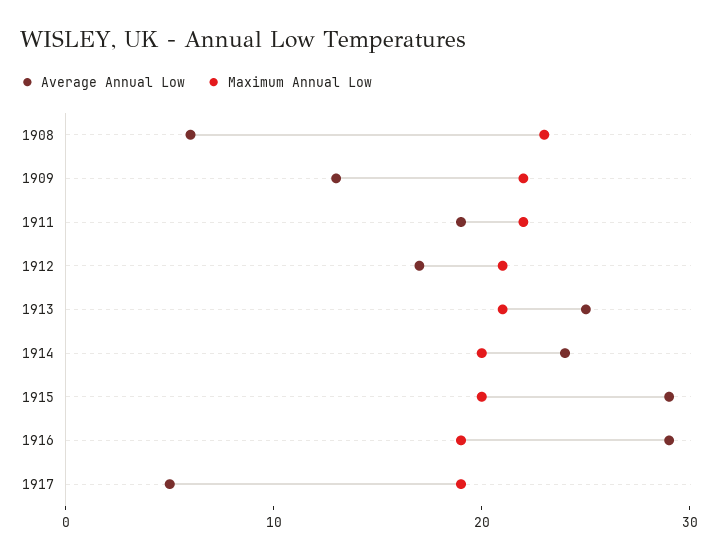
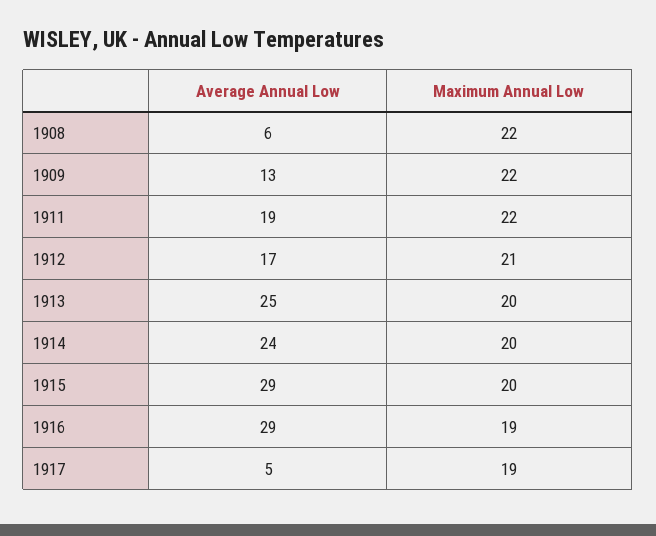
  {
    "Average Annual Low": {
      "1908": 6,
      "1909": 13,
      "1911": 19,
      "1912": 17,
      "1913": 25,
      "1914": 24,
      "1915": 29,
      "1916": 29,
      "1917": 5
    },
    "Maximum Annual Low": {
-     "1908": 23,
+     "1908": 22,
      "1909": 22,
      "1911": 22,
      "1912": 21,
-     "1913": 21,
+     "1913": 20,
      "1914": 20,
      "1915": 20,
      "1916": 19,
      "1917": 19
    }
  }

